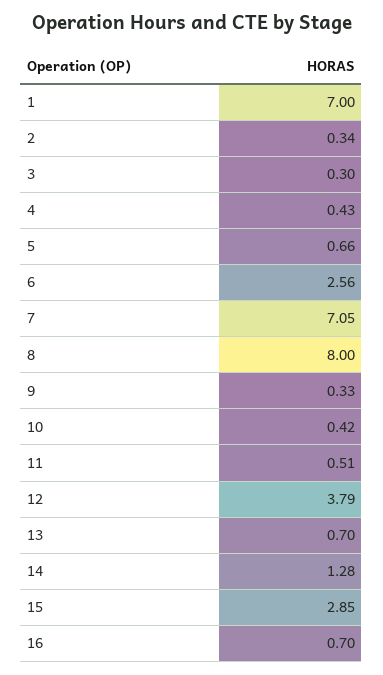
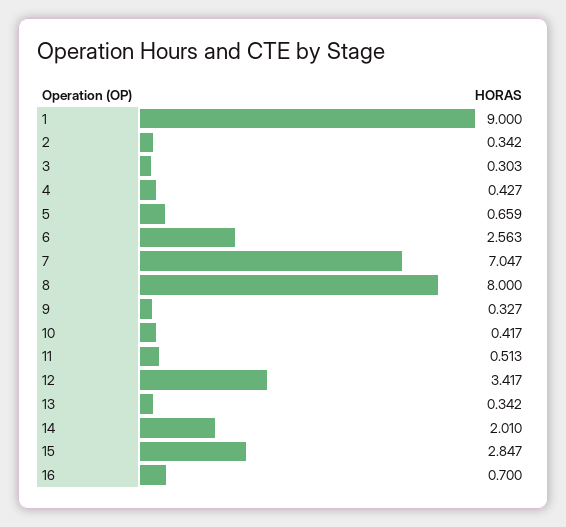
  {
-   "1": 7,
+   "1": 9,
    "2": 0.342,
    "3": 0.303,
    "4": 0.427,
    "5": 0.659,
    "6": 2.563,
    "7": 7.047,
    "8": 8,
    "9": 0.327,
    "10": 0.417,
    "11": 0.513,
-   "12": 3.79,
+   "12": 3.417,
-   "13": 0.7,
+   "13": 0.342,
-   "14": 1.28,
+   "14": 2.01,
    "15": 2.847,
    "16": 0.7
  }

